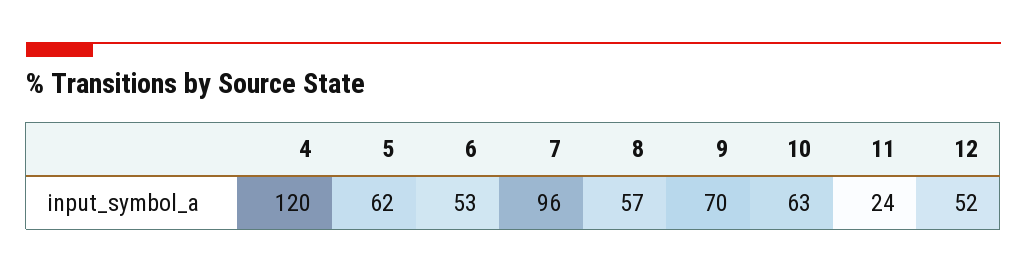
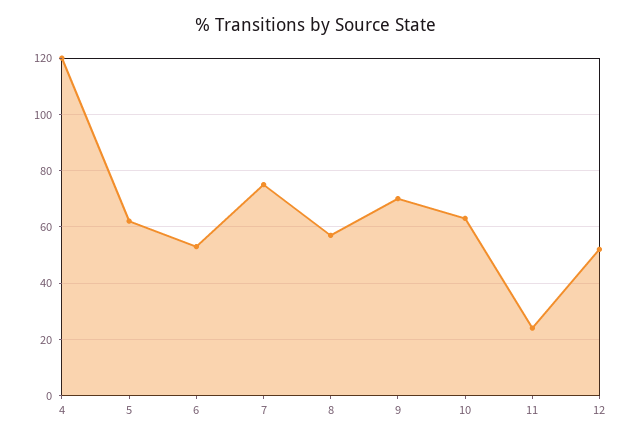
  {
    "4": 120,
    "5": 62,
    "6": 53,
-   "7": 96,
+   "7": 75,
    "8": 57,
    "9": 70,
    "10": 63,
    "11": 24,
    "12": 52
  }

